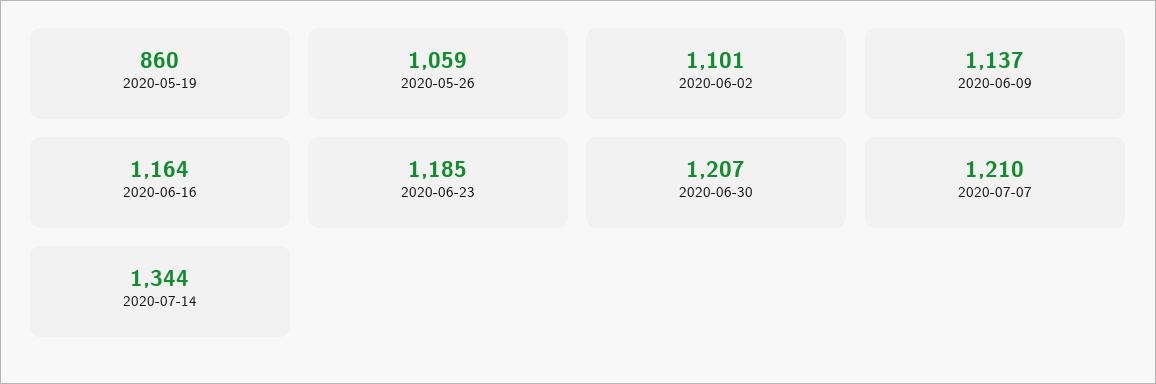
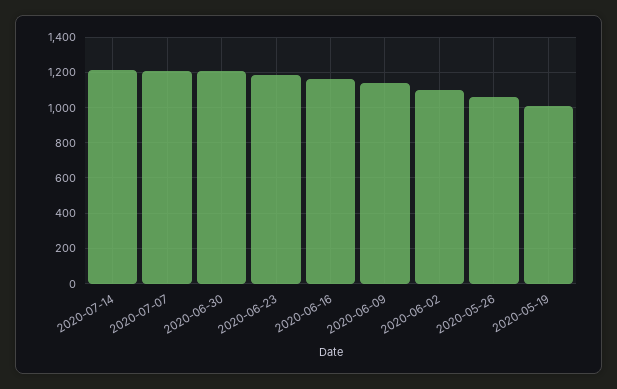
  {
-   "2020-05-19": 860,
+   "2020-05-19": 1000,
    "2020-05-26": 1059,
    "2020-06-02": 1101,
    "2020-06-09": 1137,
    "2020-06-16": 1164,
    "2020-06-23": 1185,
    "2020-06-30": 1207,
    "2020-07-07": 1210,
-   "2020-07-14": 1344
+   "2020-07-14": 1200
  }

